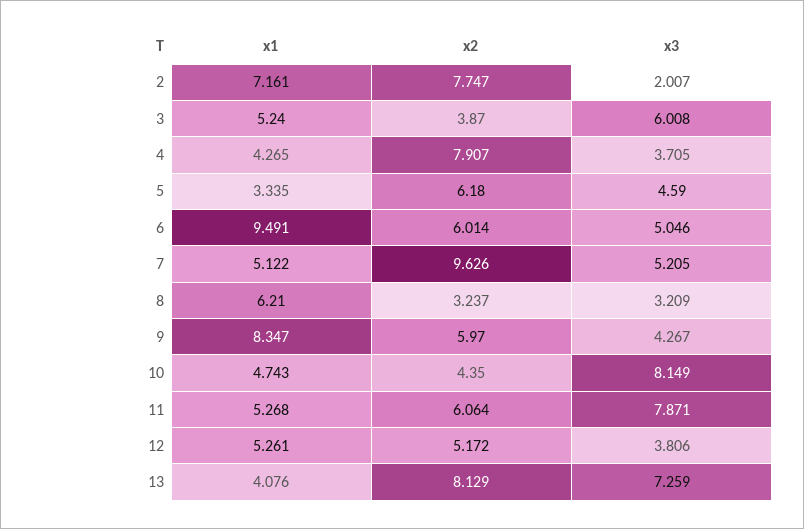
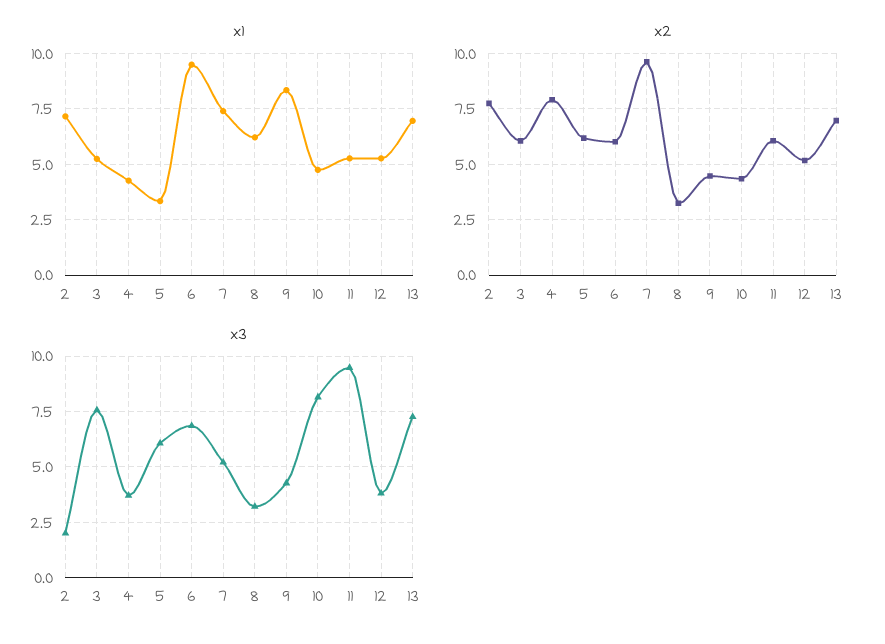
  {
    "x1": {
      "2": 7.161,
      "3": 5.24,
      "4": 4.265,
      "5": 3.335,
      "6": 9.491,
-     "7": 5.122,
+     "7": 7.5,
      "8": 6.21,
      "9": 8.347,
      "10": 4.743,
      "11": 5.268,
      "12": 5.261,
-     "13": 4.076
+     "13": 7
    },
    "x2": {
      "2": 7.747,
-     "3": 3.87,
+     "3": 6,
      "4": 7.907,
      "5": 6.18,
      "6": 6.014,
      "7": 9.626,
      "8": 3.237,
-     "9": 5.97,
+     "9": 4.5,
      "10": 4.35,
      "11": 6.064,
      "12": 5.172,
-     "13": 8.129
+     "13": 7
    },
    "x3": {
      "2": 2.007,
-     "3": 6.008,
+     "3": 7.5,
      "4": 3.705,
-     "5": 4.59,
+     "5": 6,
-     "6": 5.046,
+     "6": 7,
      "7": 5.205,
      "8": 3.209,
      "9": 4.267,
      "10": 8.149,
-     "11": 7.871,
+     "11": 9.5,
      "12": 3.806,
      "13": 7.259
    }
  }

